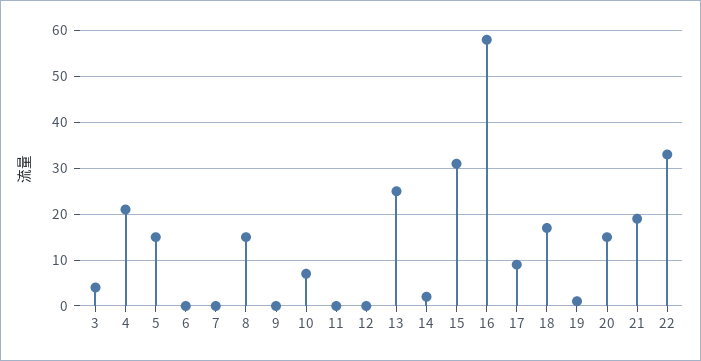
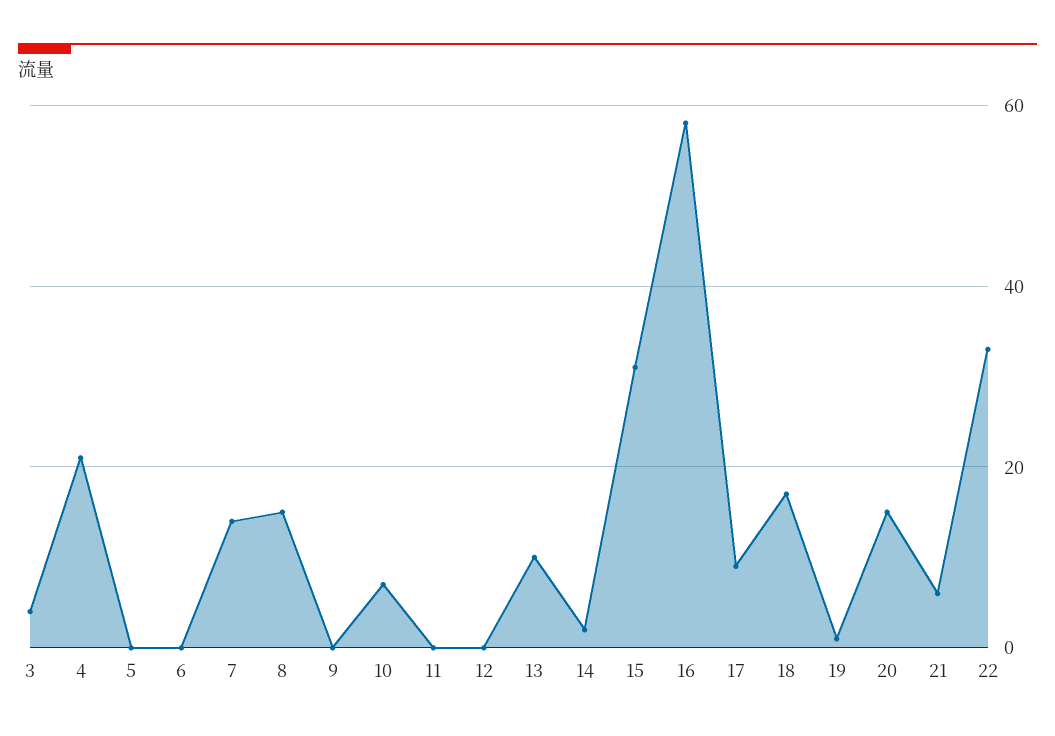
  {
    "3": 5,
    "4": 20,
-   "5": 15,
+   "5": 0,
    "6": 0,
-   "7": 0,
+   "7": 15,
    "8": 15,
    "9": 0,
    "10": 5,
    "11": 0,
    "12": 0,
-   "13": 25,
+   "13": 10,
    "14": 0,
    "15": 30,
    "16": 60,
    "17": 10,
    "18": 15,
    "19": 0,
    "20": 15,
-   "21": 20,
+   "21": 5,
    "22": 35
  }

